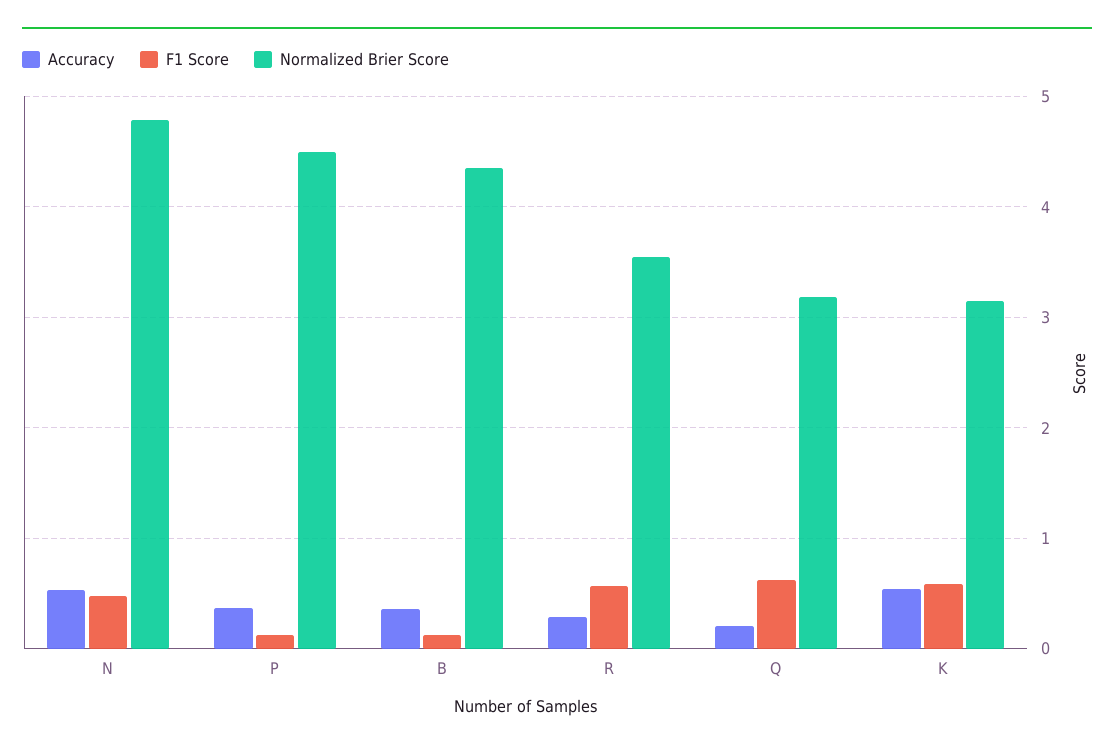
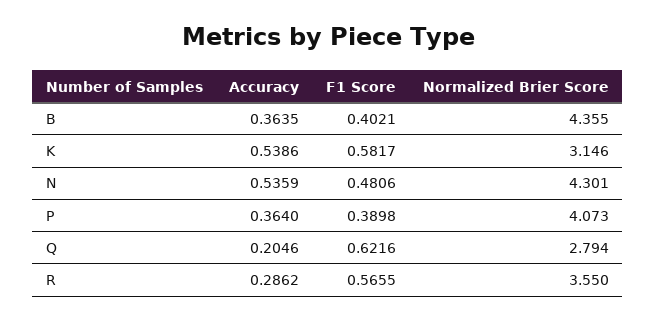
  {
    "Accuracy": {
      "N": 0.5359,
      "P": 0.364,
      "B": 0.3635,
      "R": 0.2862,
      "Q": 0.2046,
      "K": 0.5386
    },
    "F1 Score": {
      "N": 0.4806,
-     "P": 0.1,
+     "P": 0.3898,
-     "B": 0.1,
+     "B": 0.4021,
      "R": 0.5655,
      "Q": 0.6216,
      "K": 0.5817
    },
    "Normalized Brier Score": {
-     "N": 4.8,
+     "N": 4.301,
-     "P": 4.5,
+     "P": 4.073,
      "B": 4.355,
      "R": 3.55,
-     "Q": 3.2,
+     "Q": 2.794,
      "K": 3.146
    }
  }

